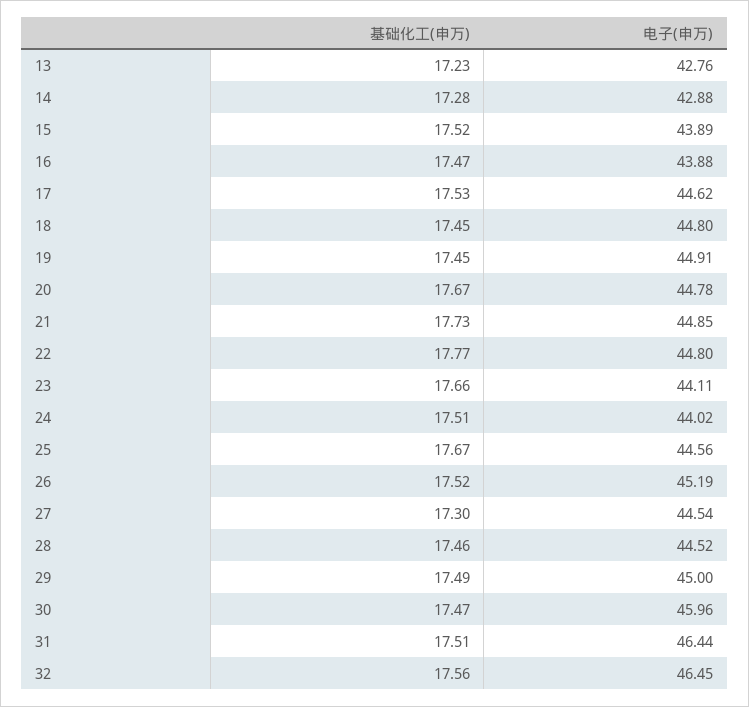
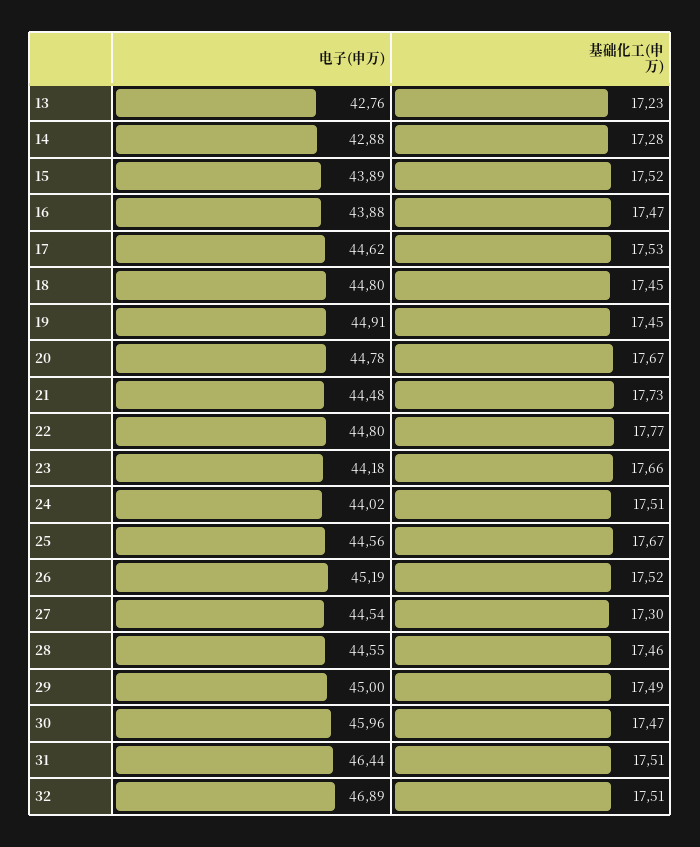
  {
    "基础化工(申万)": {
      "13": 17.23,
      "14": 17.28,
      "15": 17.52,
      "16": 17.47,
      "17": 17.53,
      "18": 17.45,
      "19": 17.45,
      "20": 17.67,
      "21": 17.73,
      "22": 17.77,
      "23": 17.66,
      "24": 17.51,
      "25": 17.67,
      "26": 17.52,
      "27": 17.3,
      "28": 17.46,
      "29": 17.49,
      "30": 17.47,
      "31": 17.51,
-     "32": 17.56
+     "32": 17.51
    },
    "电子(申万)": {
      "13": 42.76,
      "14": 42.88,
      "15": 43.89,
      "16": 43.88,
      "17": 44.62,
      "18": 44.8,
      "19": 44.91,
      "20": 44.78,
-     "21": 44.85,
+     "21": 44.48,
      "22": 44.8,
-     "23": 44.11,
+     "23": 44.18,
      "24": 44.02,
      "25": 44.56,
      "26": 45.19,
      "27": 44.54,
-     "28": 44.52,
+     "28": 44.55,
      "29": 45,
      "30": 45.96,
      "31": 46.44,
-     "32": 46.45
+     "32": 46.89
    }
  }

